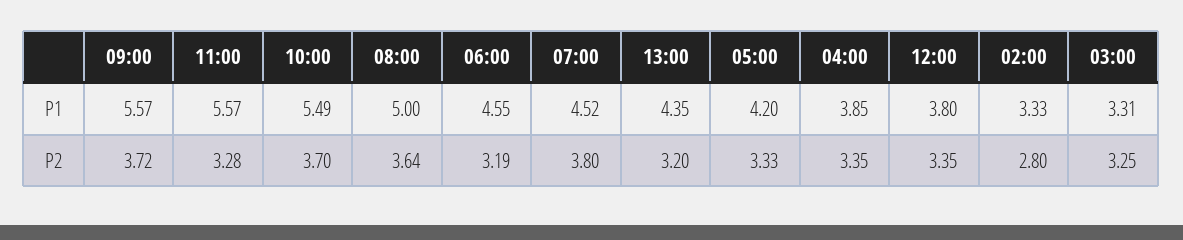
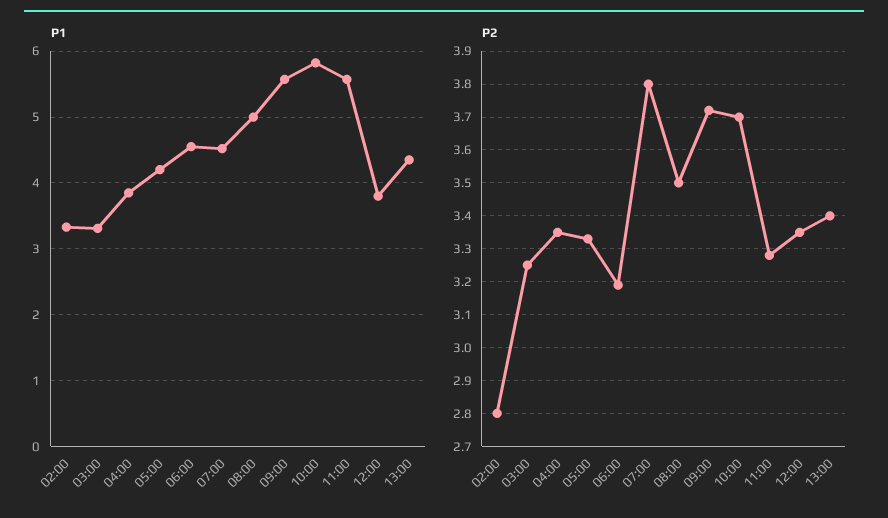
  {
    "P1": {
      "09:00": 5.57,
      "11:00": 5.57,
-     "10:00": 5.49,
+     "10:00": 5.8,
      "08:00": 5,
      "06:00": 4.55,
      "07:00": 4.52,
      "13:00": 4.35,
      "05:00": 4.2,
      "04:00": 3.85,
      "12:00": 3.8,
      "02:00": 3.33,
      "03:00": 3.31
    },
    "P2": {
      "09:00": 3.72,
      "11:00": 3.28,
      "10:00": 3.7,
-     "08:00": 3.64,
+     "08:00": 3.5,
      "06:00": 3.19,
      "07:00": 3.8,
-     "13:00": 3.2,
+     "13:00": 3.4,
      "05:00": 3.33,
      "04:00": 3.35,
      "12:00": 3.35,
      "02:00": 2.8,
      "03:00": 3.25
    }
  }

